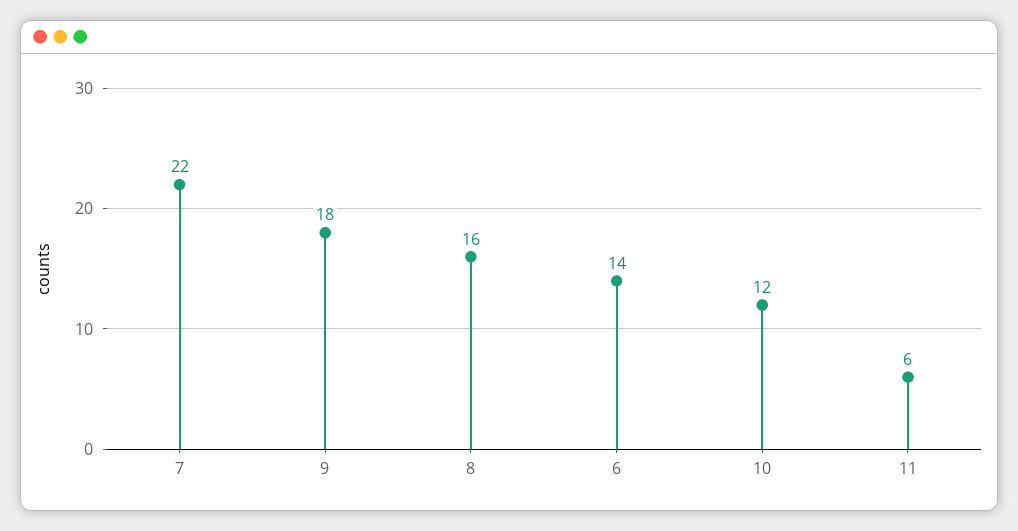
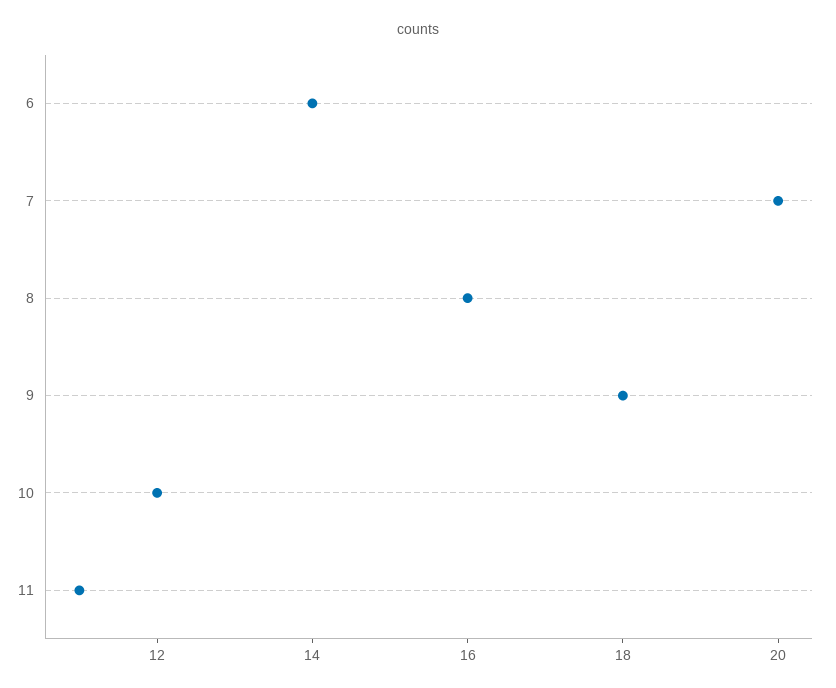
  {
-   "7": 22,
+   "7": 20,
    "9": 18,
    "8": 16,
    "6": 14,
    "10": 12,
-   "11": 6
+   "11": 11
  }

